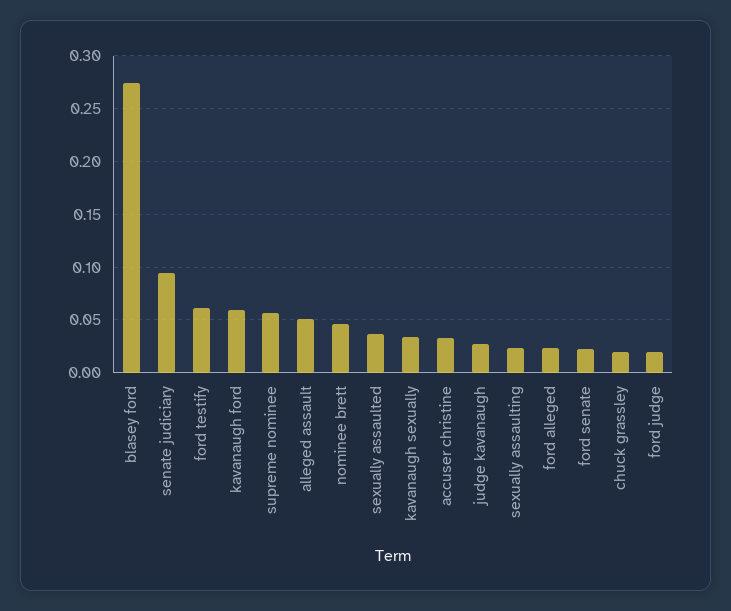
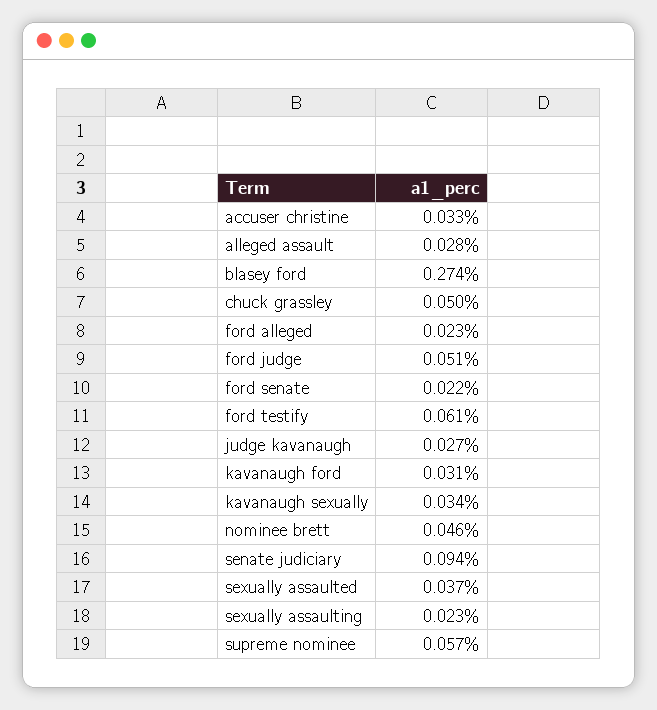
  {
    "blasey ford": 0.274,
    "senate judiciary": 0.094,
    "ford testify": 0.061,
-   "kavanaugh ford": 0.06,
+   "kavanaugh ford": 0.031,
    "supreme nominee": 0.057,
-   "alleged assault": 0.05,
+   "alleged assault": 0.028,
    "nominee brett": 0.046,
    "sexually assaulted": 0.037,
    "kavanaugh sexually": 0.034,
    "accuser christine": 0.033,
    "judge kavanaugh": 0.027,
    "sexually assaulting": 0.023,
    "ford alleged": 0.023,
    "ford senate": 0.022,
-   "chuck grassley": 0.02,
+   "chuck grassley": 0.05,
-   "ford judge": 0.02
+   "ford judge": 0.051
  }

